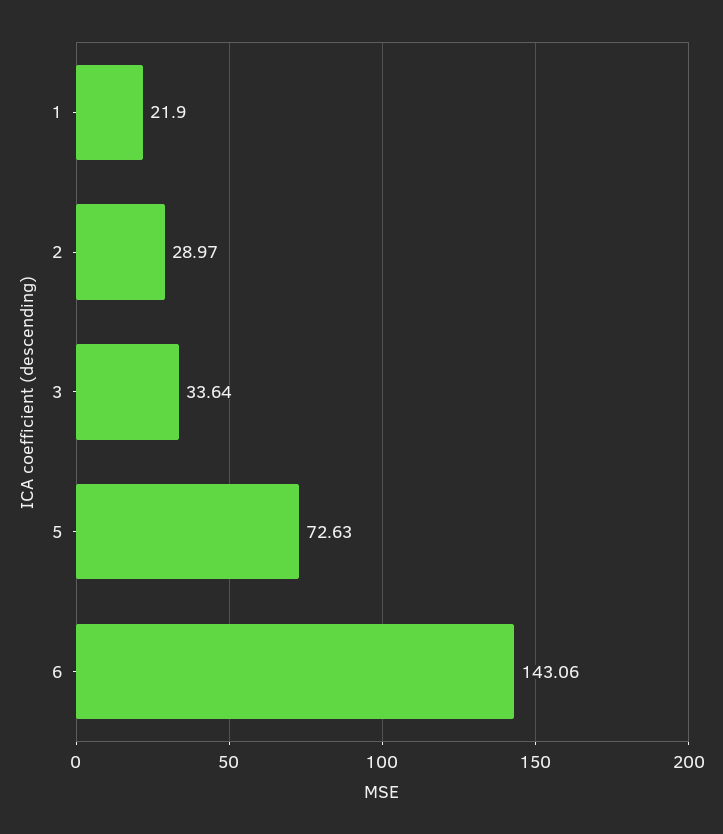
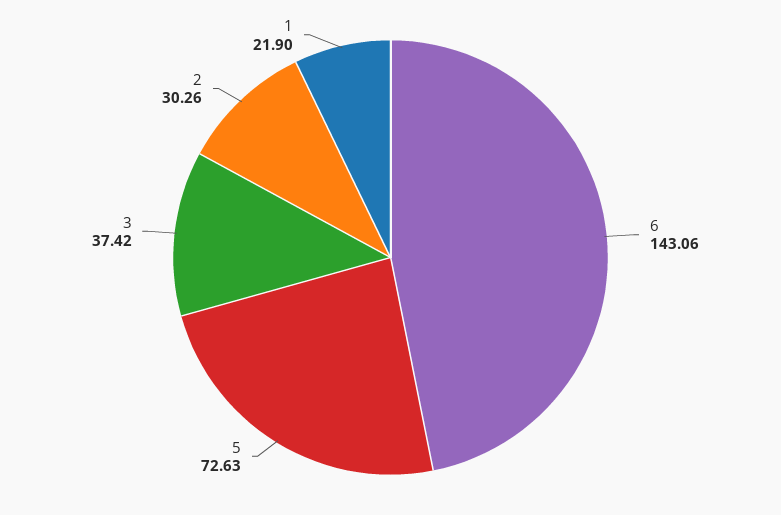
  {
    "1": 21.9,
-   "2": 28.97,
+   "2": 30.26,
-   "3": 33.64,
+   "3": 37.42,
    "5": 72.63,
    "6": 143.06
  }

